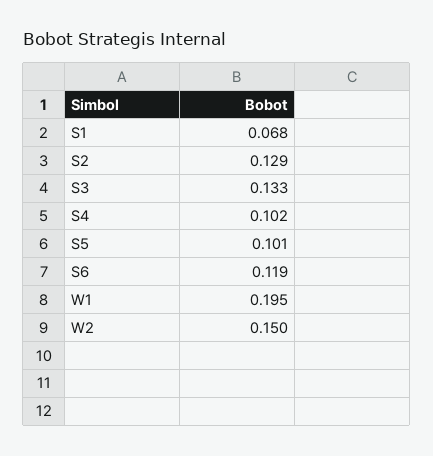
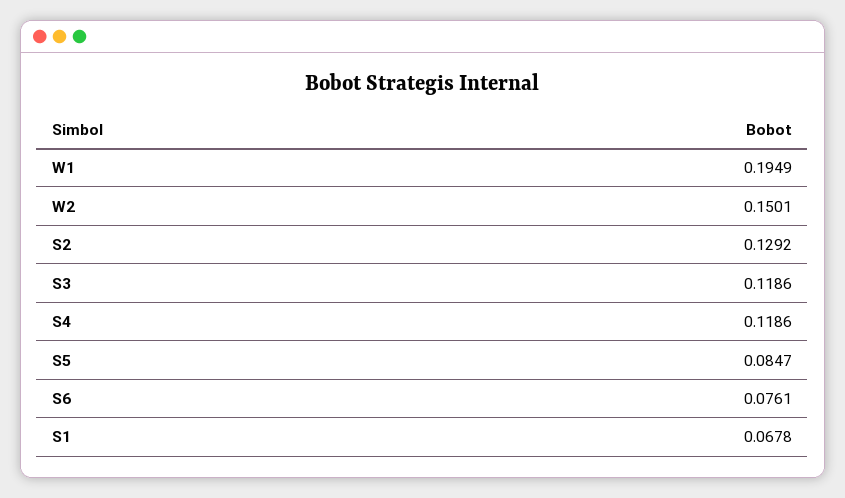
  {
    "S1": 0.0678,
    "S2": 0.1292,
-   "S3": 0.133,
+   "S3": 0.1186,
-   "S4": 0.102,
+   "S4": 0.1186,
-   "S5": 0.101,
+   "S5": 0.0847,
-   "S6": 0.119,
+   "S6": 0.0761,
    "W1": 0.1949,
    "W2": 0.1501
  }

